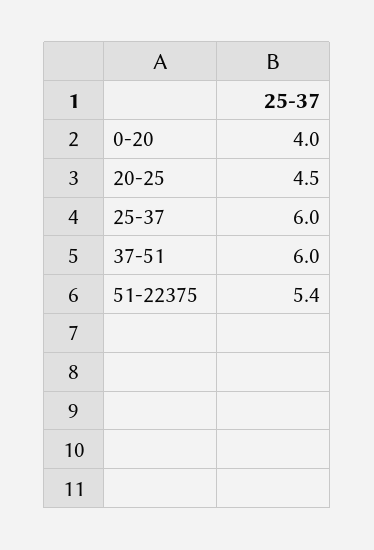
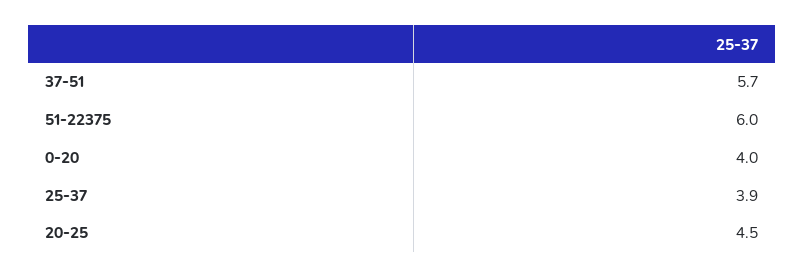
  {
    "0-20": 4,
    "20-25": 4.5,
-   "25-37": 6,
+   "25-37": 3.9,
-   "37-51": 6,
+   "37-51": 5.7,
-   "51-22375": 5.4
+   "51-22375": 6
  }

